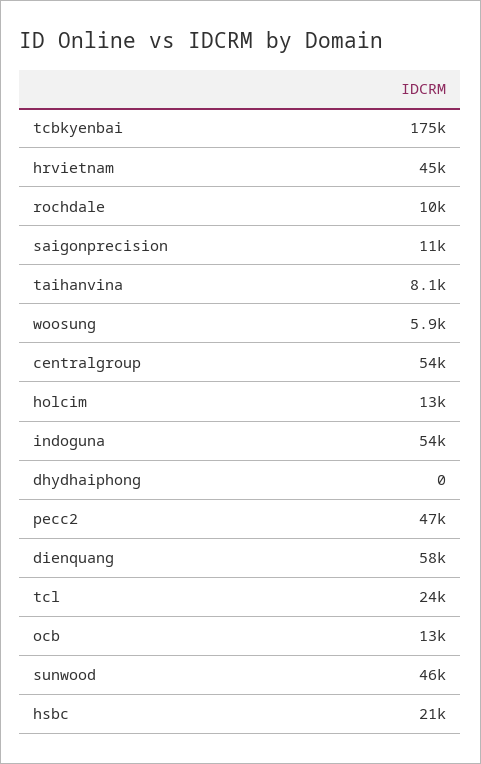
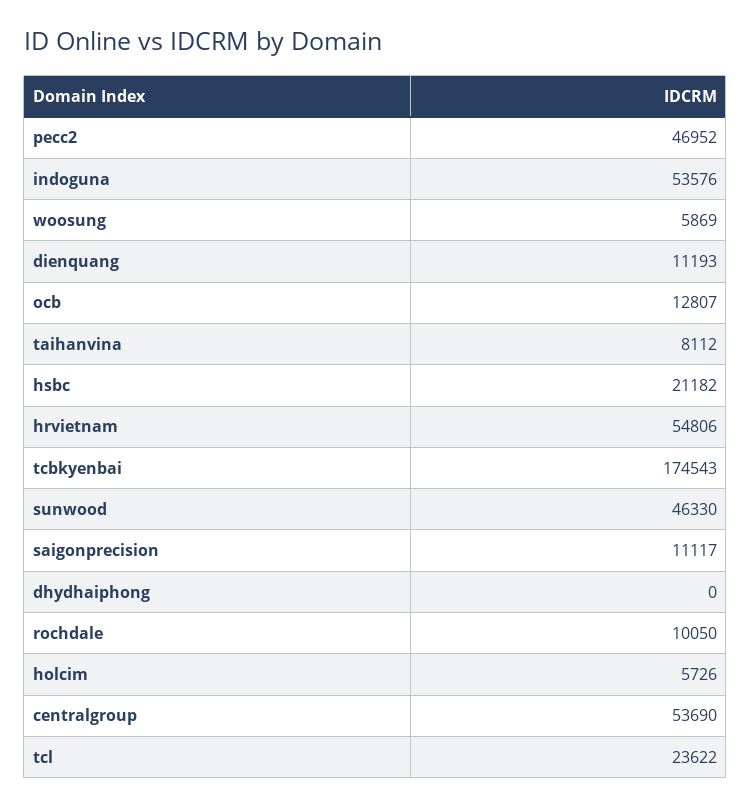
  {
    "tcbkyenbai": 174543,
-   "hrvietnam": 45000,
+   "hrvietnam": 54806,
    "rochdale": 10050,
    "saigonprecision": 11117,
    "taihanvina": 8112,
    "woosung": 5869,
    "centralgroup": 53690,
-   "holcim": 13000,
+   "holcim": 5726,
    "indoguna": 53576,
    "dhydhaiphong": 0,
    "pecc2": 46952,
-   "dienquang": 58000,
+   "dienquang": 11193,
    "tcl": 23622,
    "ocb": 12807,
    "sunwood": 46330,
    "hsbc": 21182
  }

